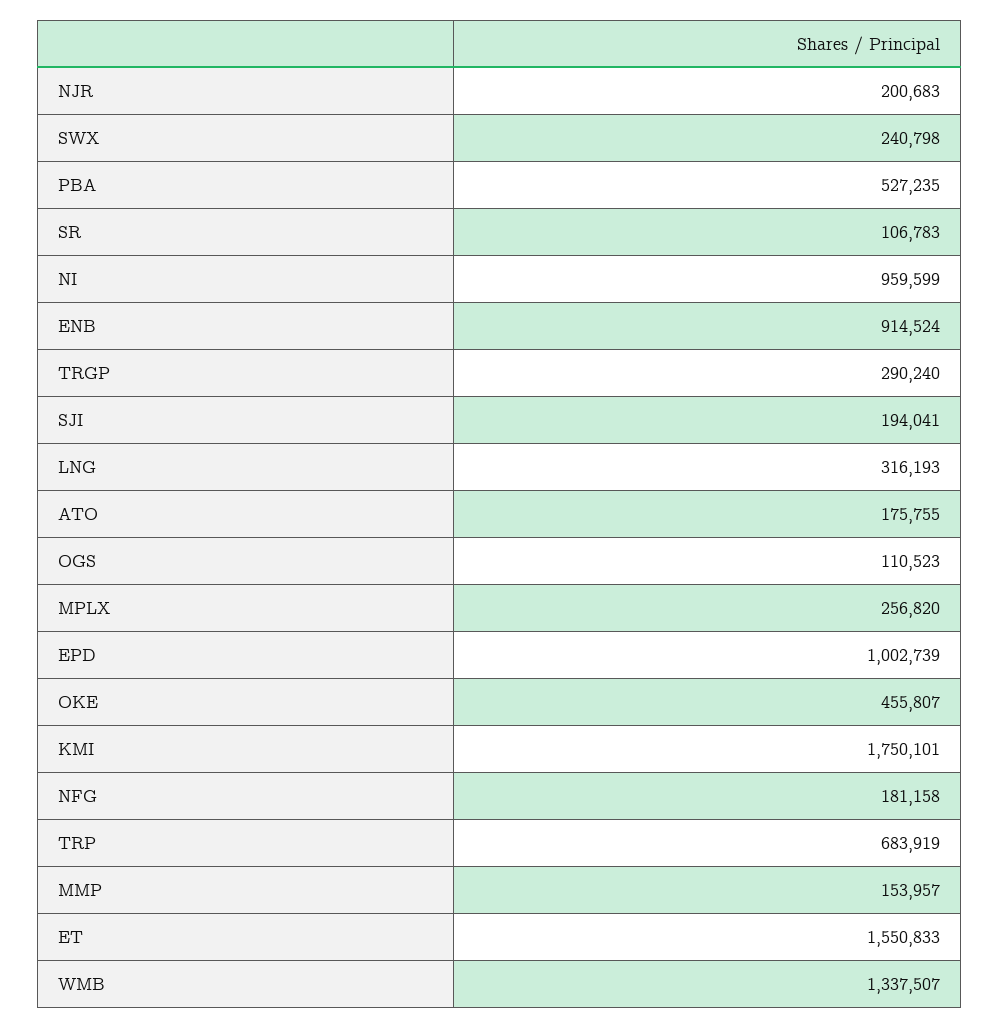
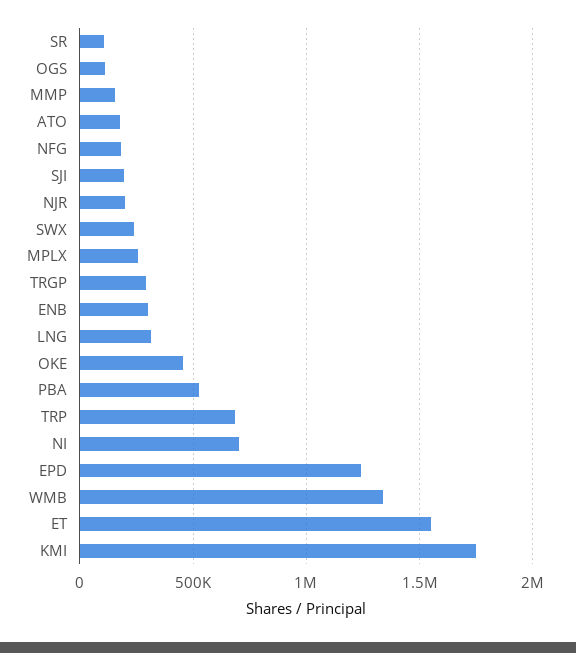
  {
    "NJR": 200683,
    "SWX": 240798,
    "PBA": 527235,
    "SR": 106783,
-   "NI": 959599,
+   "NI": 700000,
-   "ENB": 914524,
+   "ENB": 300000,
    "TRGP": 290240,
    "SJI": 194041,
    "LNG": 316193,
    "ATO": 175755,
    "OGS": 110523,
    "MPLX": 256820,
-   "EPD": 1002739,
+   "EPD": 1250000,
    "OKE": 455807,
    "KMI": 1750101,
    "NFG": 181158,
    "TRP": 683919,
    "MMP": 153957,
    "ET": 1550833,
    "WMB": 1337507
  }

